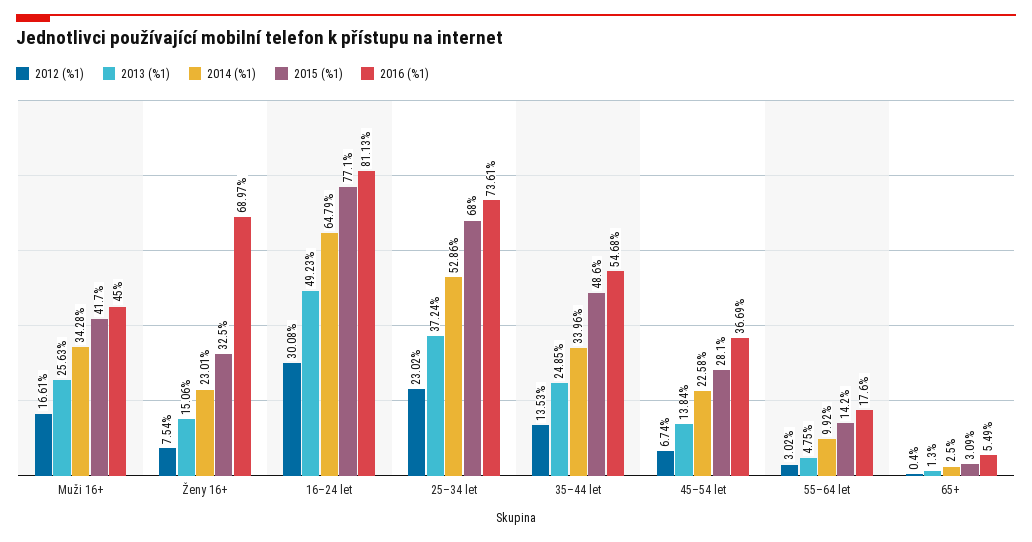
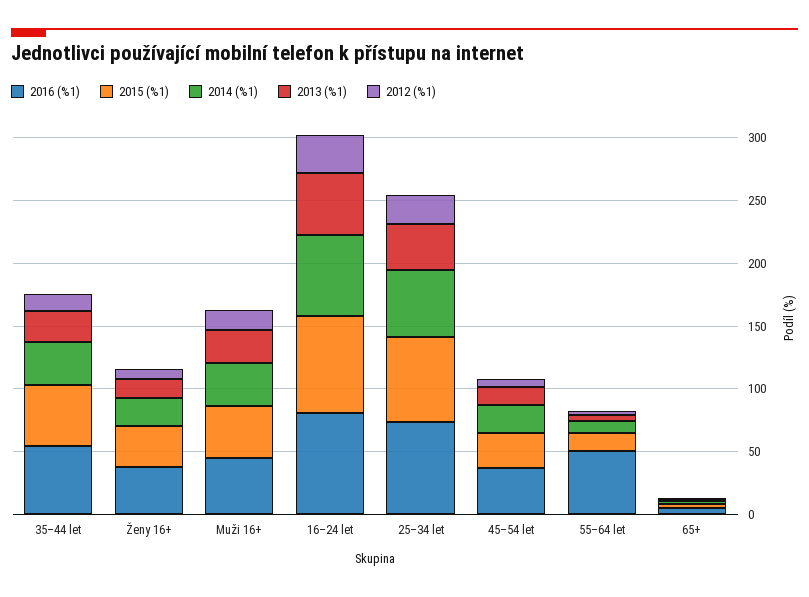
  {
    "2012 (%1)": {
      "Muži 16+": 16.61,
      "Ženy 16+": 7.54,
      "16–24 let": 30.08,
      "25–34 let": 23.02,
      "35–44 let": 13.53,
      "45–54 let": 6.74,
      "55–64 let": 3.02,
      "65+": 0.4
    },
    "2013 (%1)": {
      "Muži 16+": 25.63,
      "Ženy 16+": 15.06,
      "16–24 let": 49.23,
      "25–34 let": 37.24,
      "35–44 let": 24.85,
      "45–54 let": 13.84,
      "55–64 let": 4.75,
      "65+": 1.3
    },
    "2014 (%1)": {
      "Muži 16+": 34.28,
      "Ženy 16+": 23.01,
      "16–24 let": 64.79,
      "25–34 let": 52.86,
      "35–44 let": 33.96,
      "45–54 let": 22.58,
      "55–64 let": 9.92,
      "65+": 2.5
    },
    "2015 (%1)": {
      "Muži 16+": 41.7,
      "Ženy 16+": 32.5,
      "16–24 let": 77.1,
      "25–34 let": 68,
      "35–44 let": 48.6,
      "45–54 let": 28.1,
      "55–64 let": 14.2,
      "65+": 3.09
    },
    "2016 (%1)": {
      "Muži 16+": 45,
-     "Ženy 16+": 68.97,
+     "Ženy 16+": 40,
      "16–24 let": 81.13,
      "25–34 let": 73.61,
      "35–44 let": 54.68,
      "45–54 let": 36.69,
-     "55–64 let": 17.6,
+     "55–64 let": 50,
      "65+": 5.49
    }
  }

